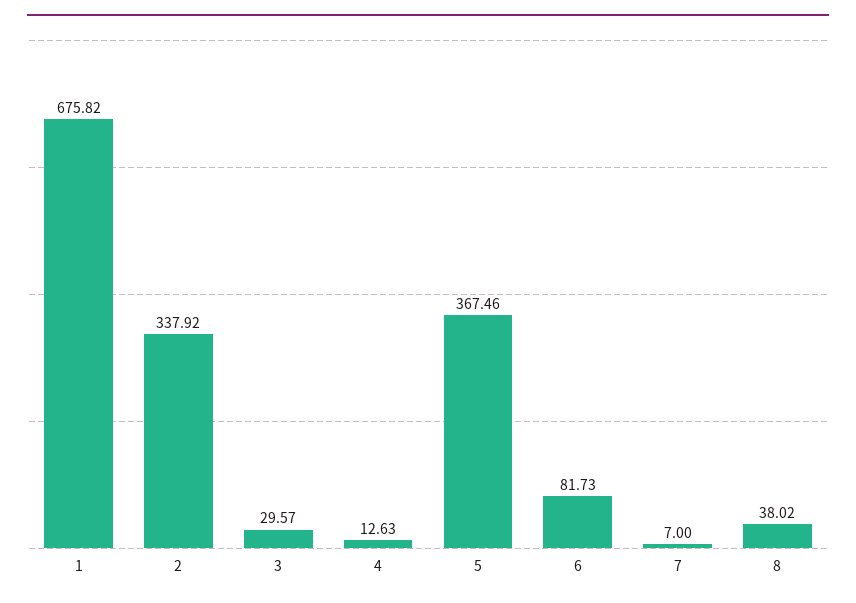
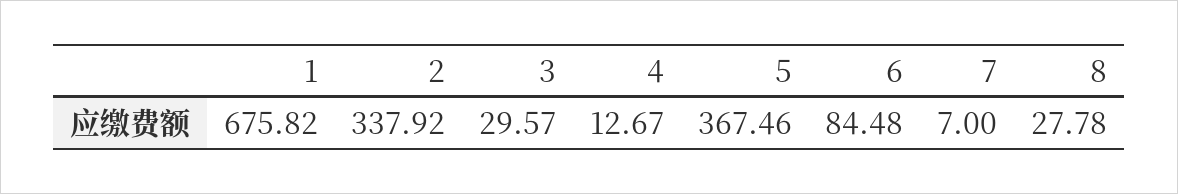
  {
    "1": 675.82,
    "2": 337.92,
    "3": 29.57,
-   "4": 12.63,
+   "4": 12.67,
    "5": 367.46,
-   "6": 81.73,
+   "6": 84.48,
    "7": 7,
-   "8": 38.02
+   "8": 27.78
  }

